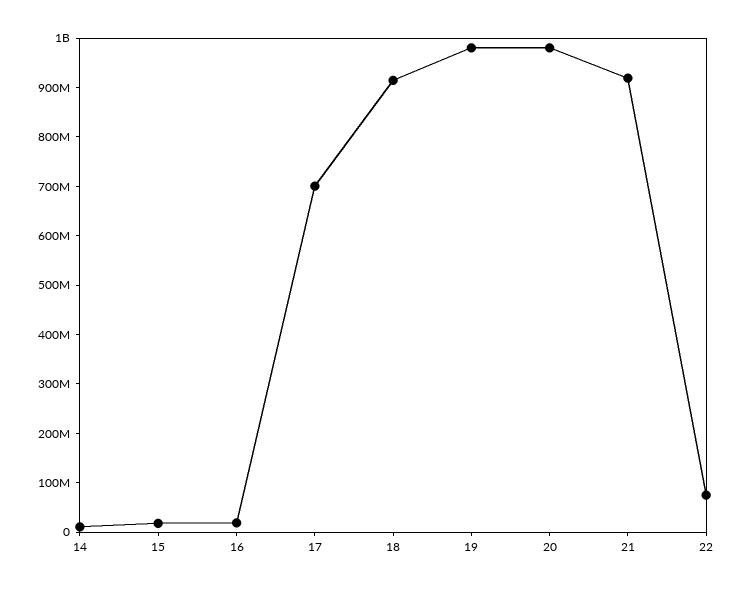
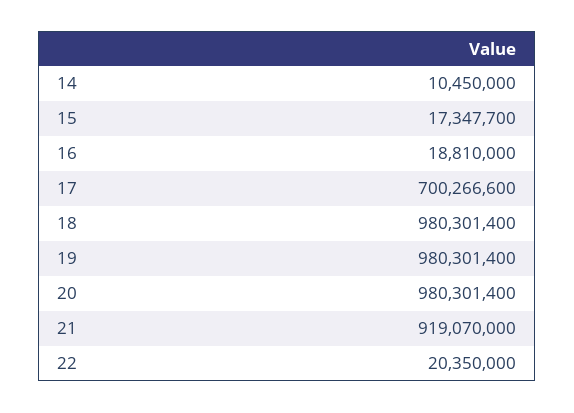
  {
    "14": 10450000,
    "15": 17347700,
    "16": 18810000,
    "17": 700266600,
-   "18": 920000000,
+   "18": 980301400,
    "19": 980301400,
    "20": 980301400,
    "21": 919070000,
-   "22": 80000000
+   "22": 20350000
  }

